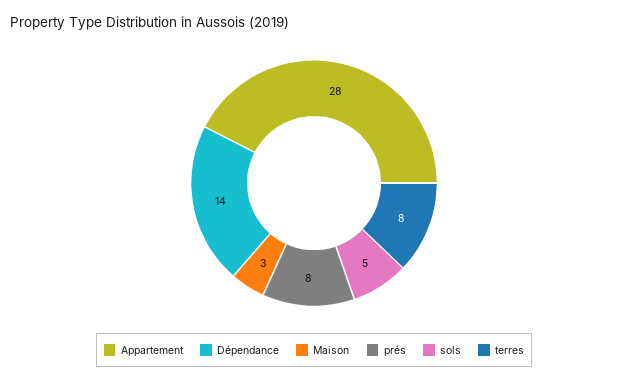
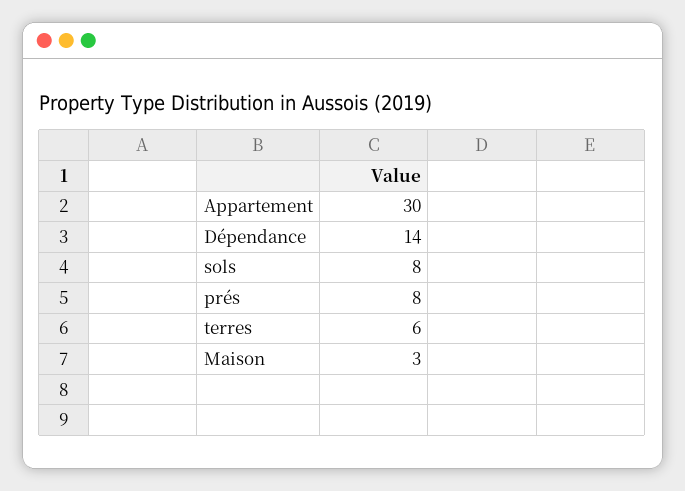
  {
-   "Appartement": 28,
+   "Appartement": 30,
    "Dépendance": 14,
    "Maison": 3,
    "prés": 8,
-   "sols": 5,
+   "sols": 8,
-   "terres": 8
+   "terres": 6
  }

